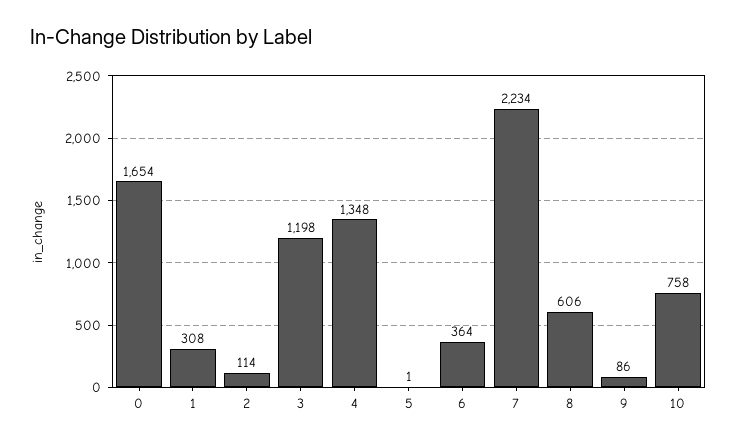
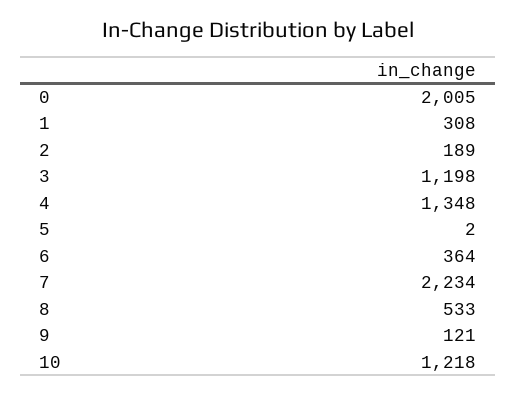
  {
-   "0": 1654,
+   "0": 2005,
    "1": 308,
-   "2": 114,
+   "2": 189,
    "3": 1198,
    "4": 1348,
-   "5": 1,
+   "5": 2,
    "6": 364,
    "7": 2234,
-   "8": 606,
+   "8": 533,
-   "9": 86,
+   "9": 121,
-   "10": 758
+   "10": 1218
  }

